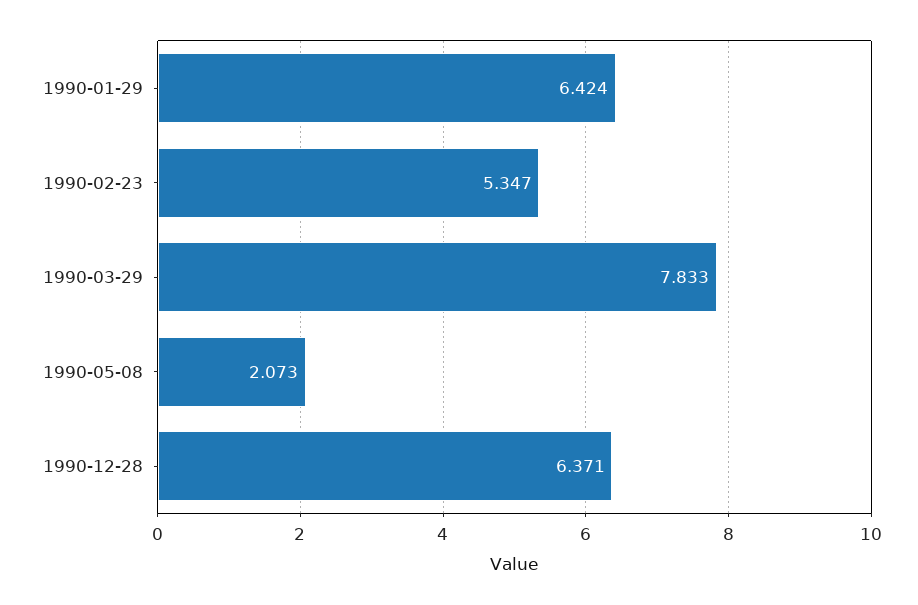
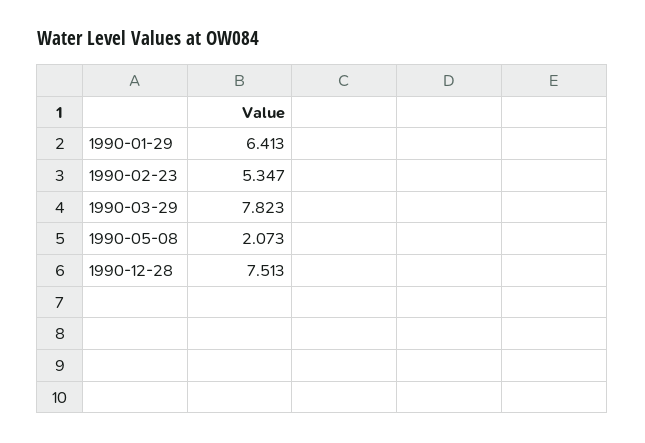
  {
-   "1990-01-29": 6.424,
+   "1990-01-29": 6.413,
    "1990-02-23": 5.347,
-   "1990-03-29": 7.833,
+   "1990-03-29": 7.823,
    "1990-05-08": 2.073,
-   "1990-12-28": 6.371
+   "1990-12-28": 7.513
  }

